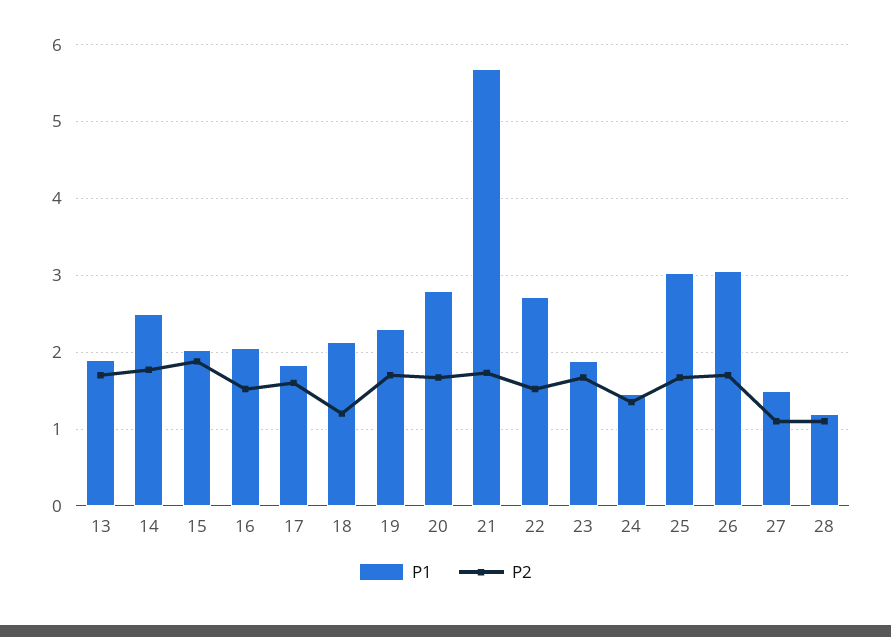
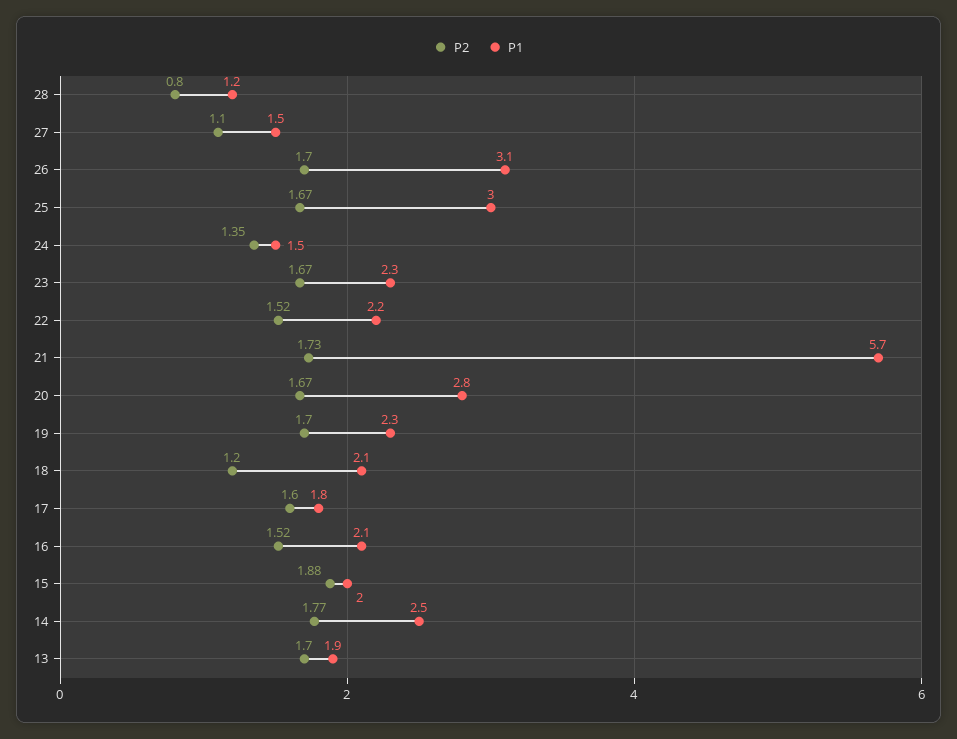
  {
    "P1": {
      "13": 1.9,
      "14": 2.5,
      "15": 2,
      "16": 2.1,
      "17": 1.8,
      "18": 2.1,
      "19": 2.3,
      "20": 2.8,
      "21": 5.7,
-     "22": 2.7,
+     "22": 2.2,
-     "23": 1.9,
+     "23": 2.3,
      "24": 1.5,
      "25": 3,
      "26": 3.1,
      "27": 1.5,
      "28": 1.2
    },
    "P2": {
      "13": 1.7,
      "14": 1.77,
      "15": 1.88,
      "16": 1.52,
      "17": 1.6,
      "18": 1.2,
      "19": 1.7,
      "20": 1.67,
      "21": 1.73,
      "22": 1.52,
      "23": 1.67,
      "24": 1.35,
      "25": 1.67,
      "26": 1.7,
      "27": 1.1,
-     "28": 1.1
+     "28": 0.8
    }
  }

